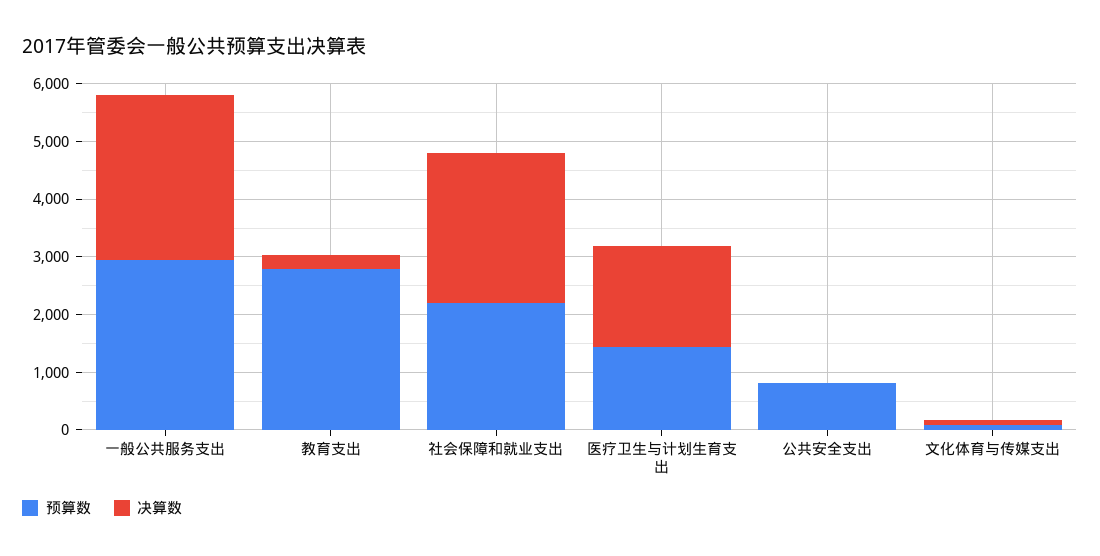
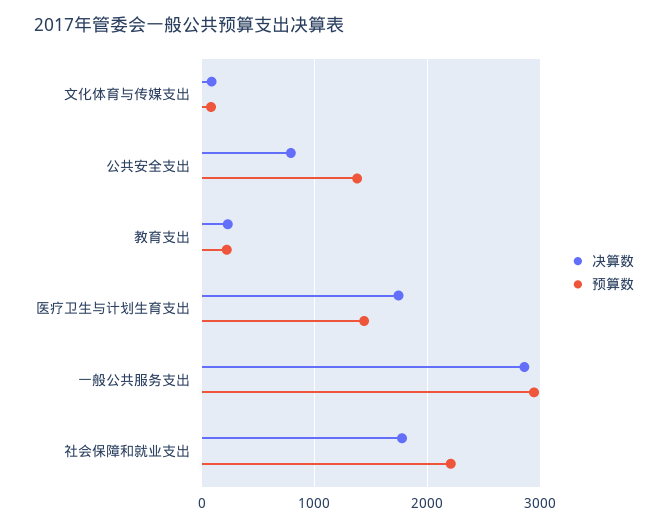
  {
    "预算数": {
      "一般公共服务支出": 2900,
-     "教育支出": 2800,
+     "教育支出": 200,
      "社会保障和就业支出": 2200,
      "医疗卫生与计划生育支出": 1400,
-     "公共安全支出": 800,
+     "公共安全支出": 1400,
      "文化体育与传媒支出": 100
    },
    "决算数": {
      "一般公共服务支出": 2900,
      "教育支出": 200,
-     "社会保障和就业支出": 2600,
+     "社会保障和就业支出": 1800,
      "医疗卫生与计划生育支出": 1700,
-     "公共安全支出": 0,
+     "公共安全支出": 800,
      "文化体育与传媒支出": 100
    }
  }

